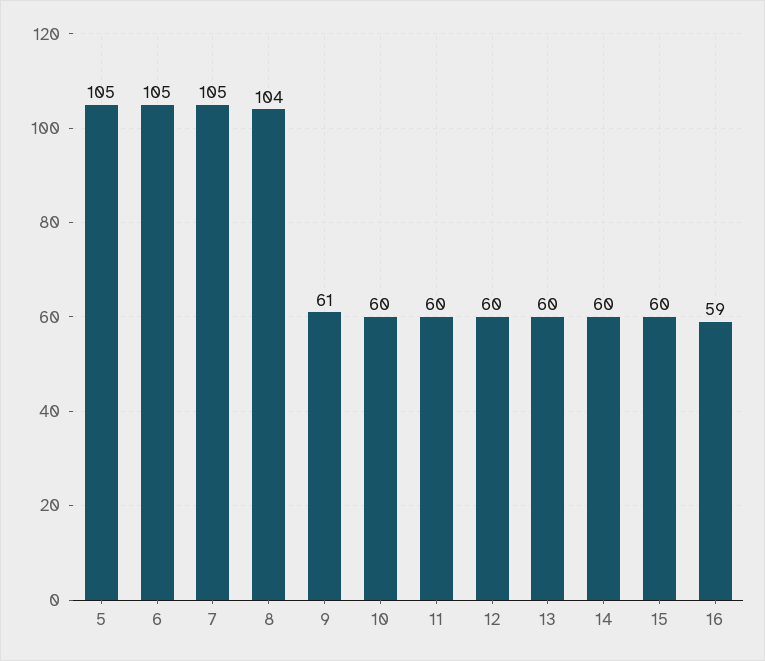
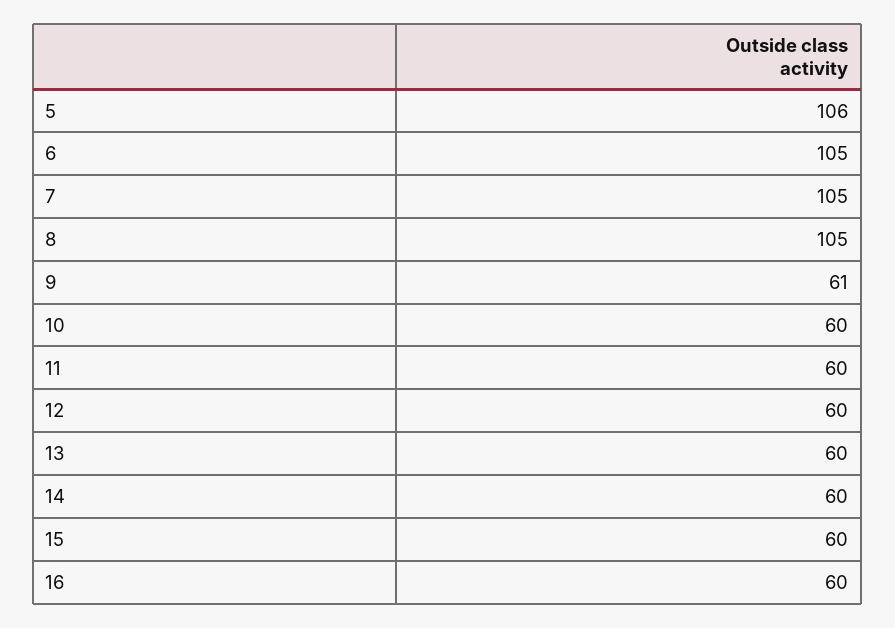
  {
-   "5": 105,
+   "5": 106,
    "6": 105,
    "7": 105,
-   "8": 104,
+   "8": 105,
    "9": 61,
    "10": 60,
    "11": 60,
    "12": 60,
    "13": 60,
    "14": 60,
    "15": 60,
-   "16": 59
+   "16": 60
  }

